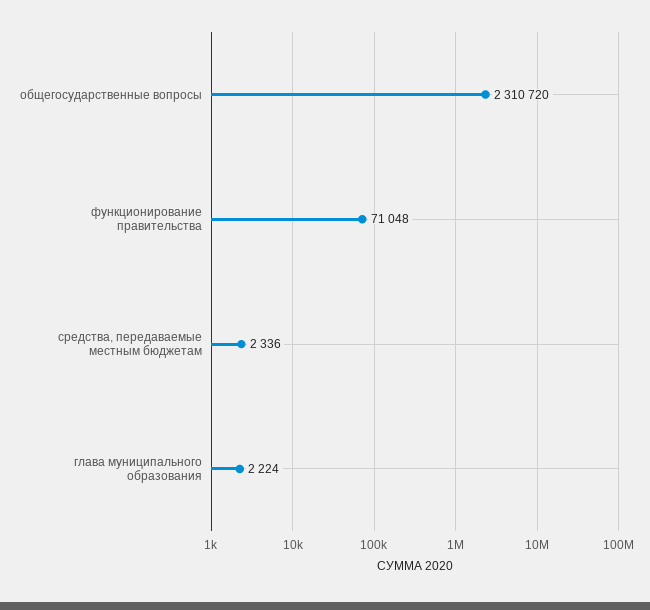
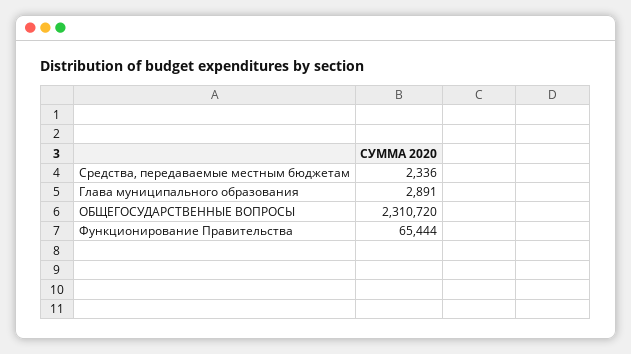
  {
    "общегосударственные вопросы": 2310720,
-   "функционирование правительства": 71048,
+   "функционирование правительства": 65444,
    "средства, передаваемые местным бюджетам": 2336,
-   "глава муниципального образования": 2224
+   "глава муниципального образования": 2891
  }

